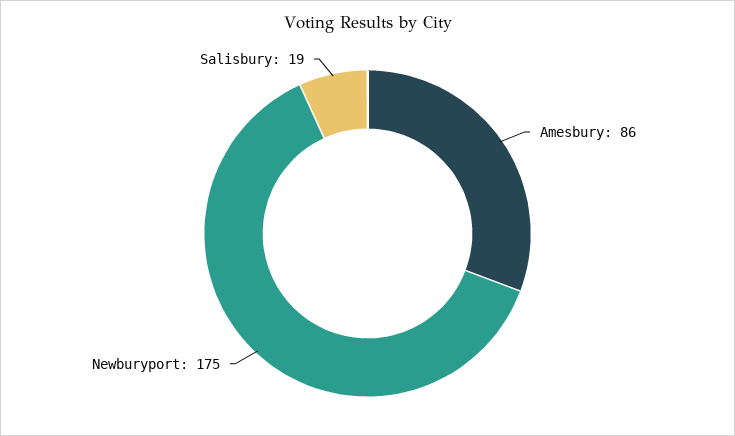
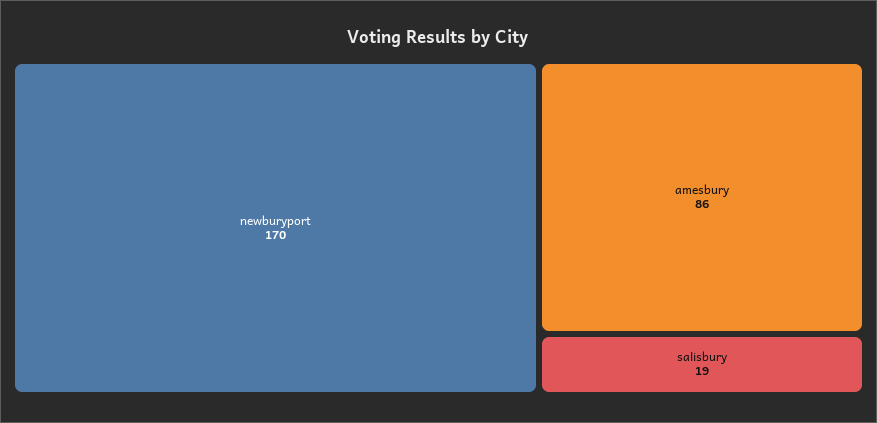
  {
    "Amesbury": 86,
-   "Newburyport": 175,
+   "Newburyport": 170,
    "Salisbury": 19
  }

